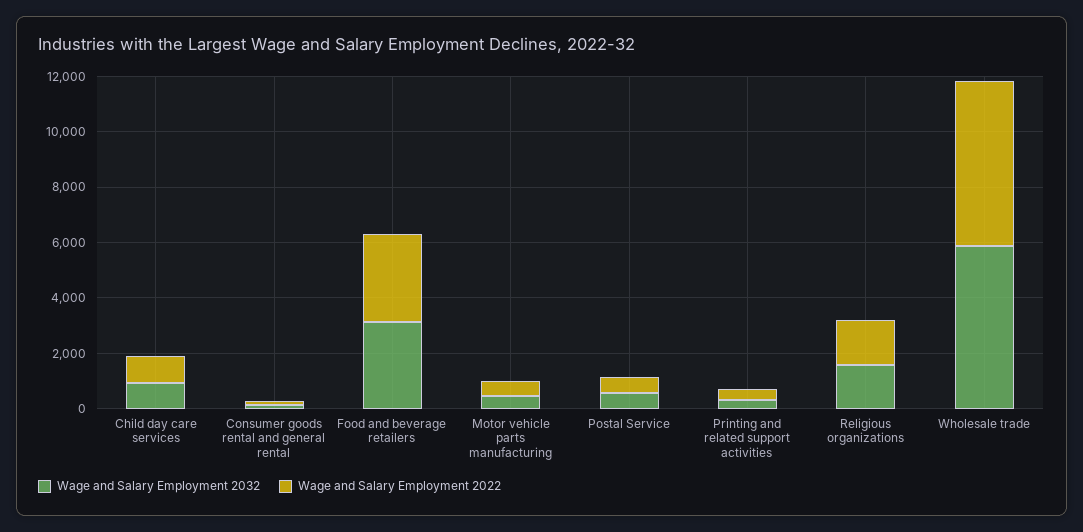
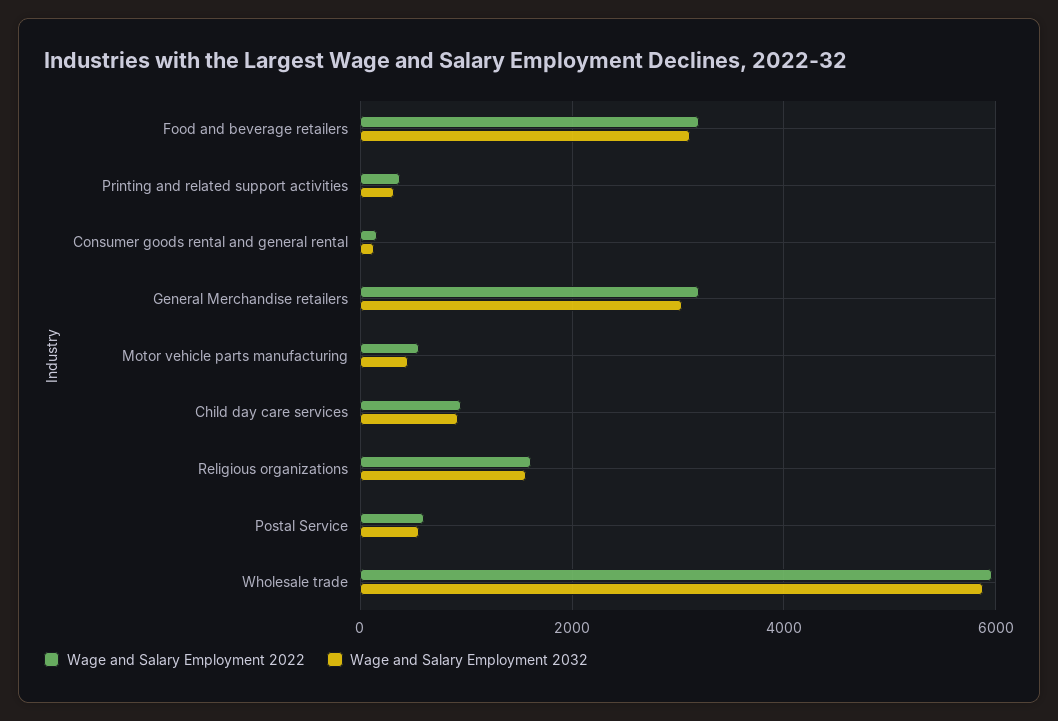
  {
    "Wage and Salary Employment 2032": {
      "Child day care services": 1000,
      "Consumer goods rental and general rental": 200,
      "Food and beverage retailers": 3200,
      "Motor vehicle parts manufacturing": 400,
      "Postal Service": 600,
      "Printing and related support activities": 400,
      "Religious organizations": 1600,
-     "Wholesale trade": 5800
+     "Wholesale trade": 5800,
+     "General Merchandise retailers": 3000
    },
    "Wage and Salary Employment 2022": {
      "Child day care services": 1000,
      "Consumer goods rental and general rental": 200,
      "Food and beverage retailers": 3200,
      "Motor vehicle parts manufacturing": 600,
      "Postal Service": 600,
      "Printing and related support activities": 400,
      "Religious organizations": 1600,
-     "Wholesale trade": 6000
+     "Wholesale trade": 6000,
+     "General Merchandise retailers": 3200
    }
  }

